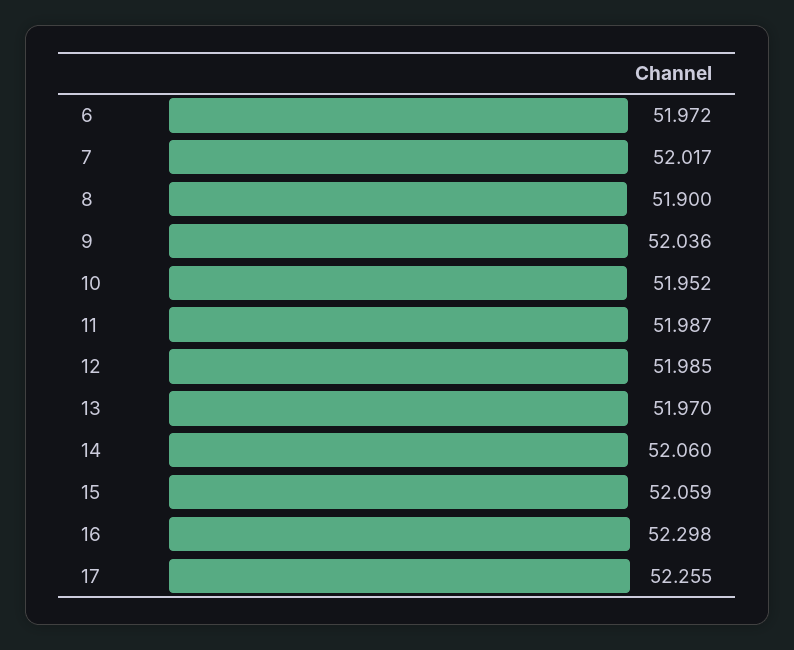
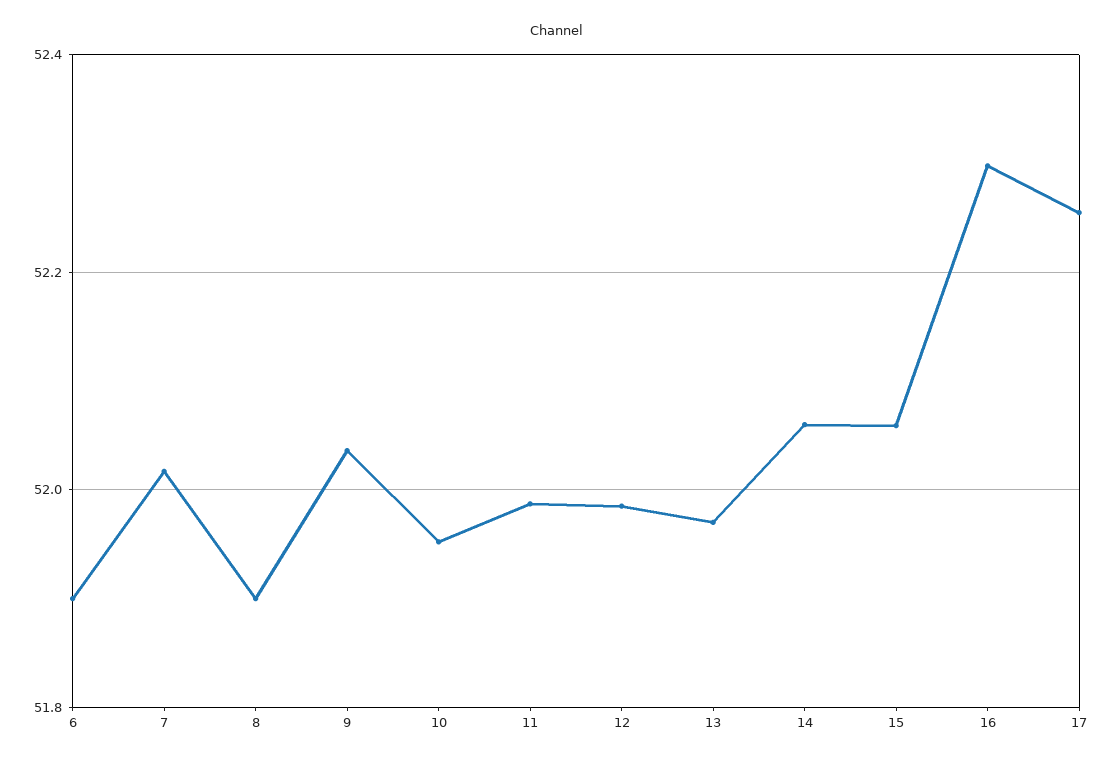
  {
-   "6": 51.972,
+   "6": 51.9,
    "7": 52.017,
    "8": 51.9,
    "9": 52.036,
    "10": 51.952,
    "11": 51.987,
    "12": 51.985,
    "13": 51.97,
    "14": 52.06,
    "15": 52.059,
    "16": 52.298,
    "17": 52.255
  }

